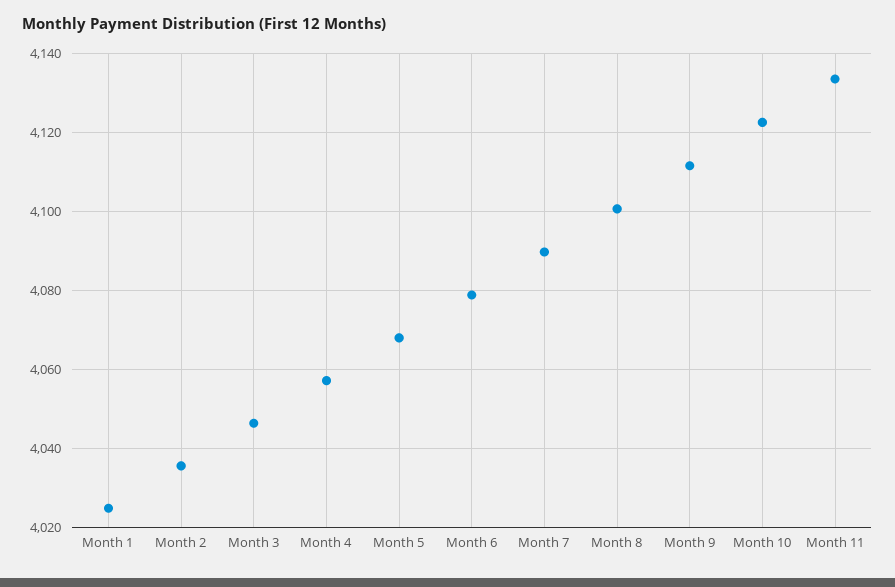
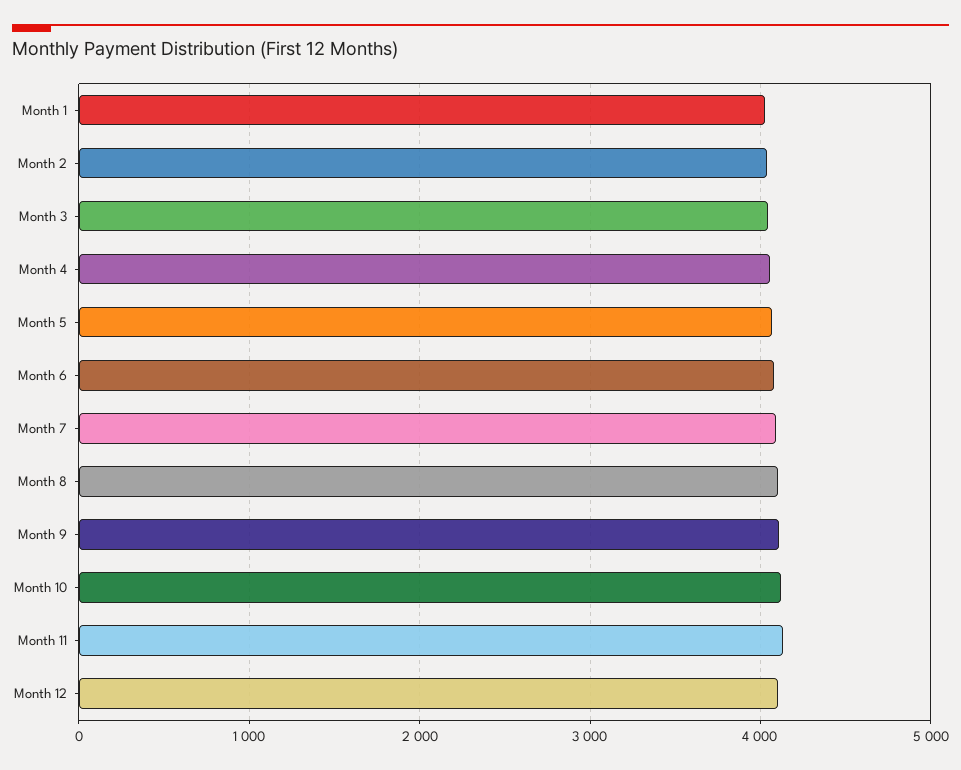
  {
    "Month 1": 4024,
    "Month 2": 4036,
    "Month 3": 4046,
    "Month 4": 4058,
    "Month 5": 4068,
    "Month 6": 4078,
    "Month 7": 4090,
    "Month 8": 4100,
    "Month 9": 4112,
    "Month 10": 4122,
-   "Month 11": 4134
+   "Month 11": 4134,
+   "Month 12": 4100
  }

